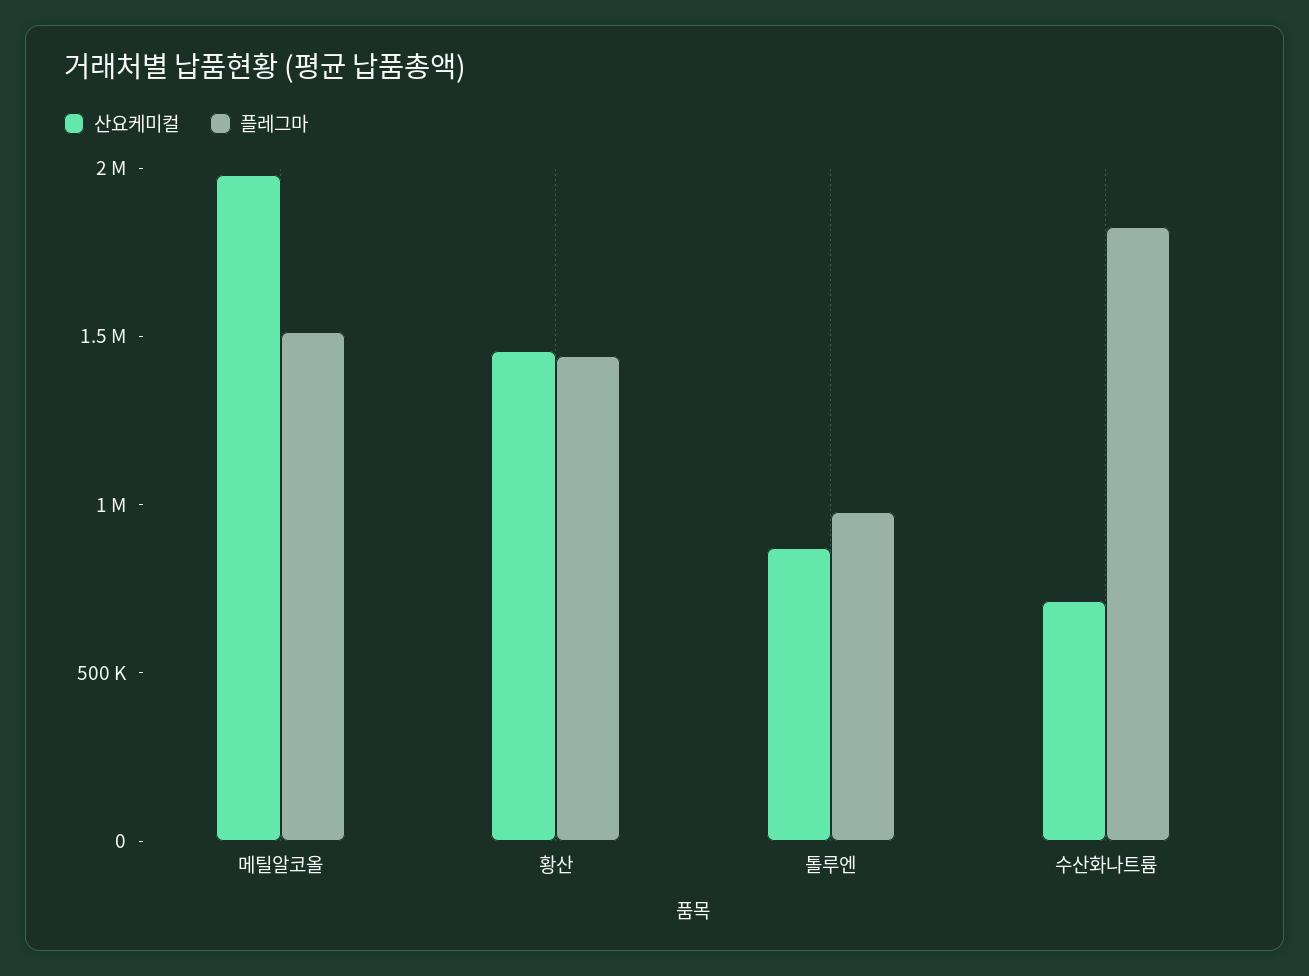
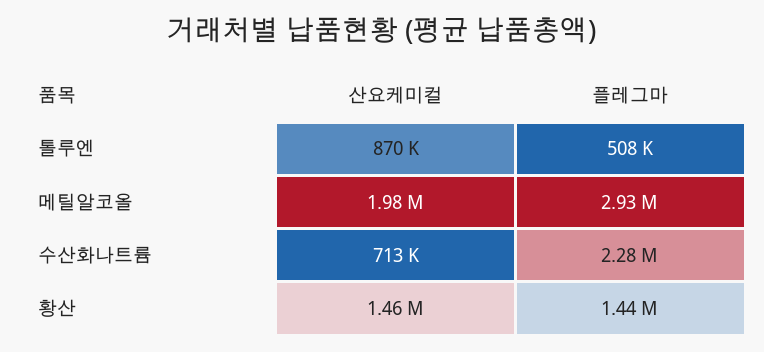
  {
    "산요케미컬": {
      "메틸알코올": 1980000,
      "황산": 1460000,
      "톨루엔": 870000,
      "수산화나트륨": 713000
    },
    "플레그마": {
-     "메틸알코올": 1500000,
+     "메틸알코올": 2930000,
      "황산": 1440000,
-     "톨루엔": 1000000,
+     "톨루엔": 508000,
-     "수산화나트륨": 1800000
+     "수산화나트륨": 2280000
    }
  }

